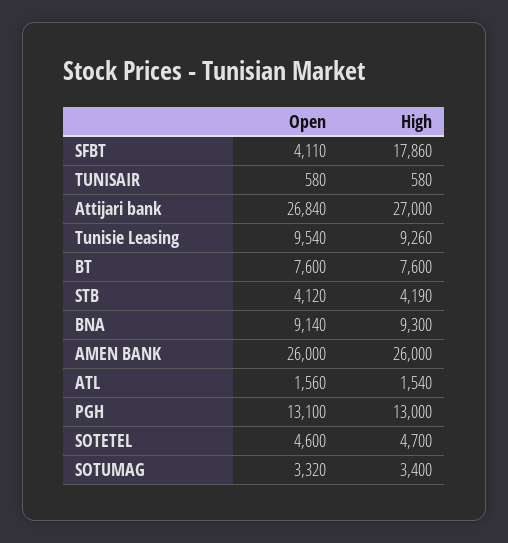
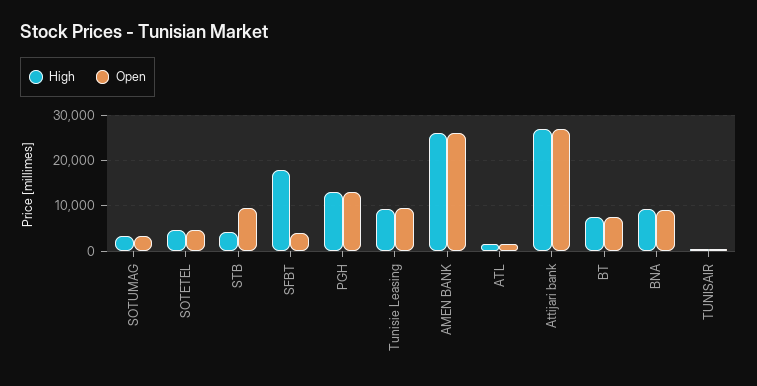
  {
    "Open": {
      "SFBT": 4110,
      "TUNISAIR": 580,
      "Attijari bank": 26840,
      "Tunisie Leasing": 9540,
      "BT": 7600,
-     "STB": 4120,
+     "STB": 10000,
      "BNA": 9140,
      "AMEN BANK": 26000,
      "ATL": 1560,
      "PGH": 13100,
      "SOTETEL": 4600,
      "SOTUMAG": 3320
    },
    "High": {
      "SFBT": 17860,
      "TUNISAIR": 580,
      "Attijari bank": 27000,
      "Tunisie Leasing": 9260,
      "BT": 7600,
      "STB": 4190,
      "BNA": 9300,
      "AMEN BANK": 26000,
      "ATL": 1540,
      "PGH": 13000,
      "SOTETEL": 4700,
      "SOTUMAG": 3400
    }
  }

